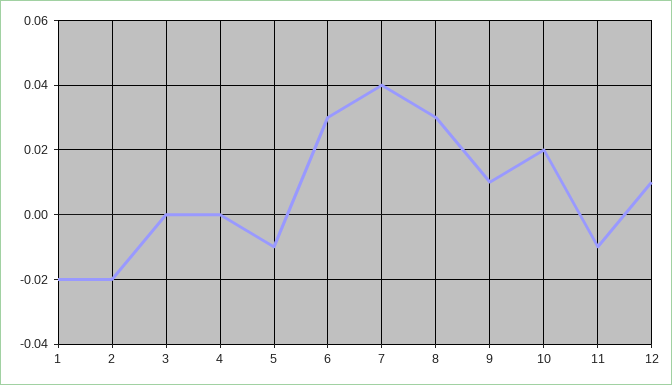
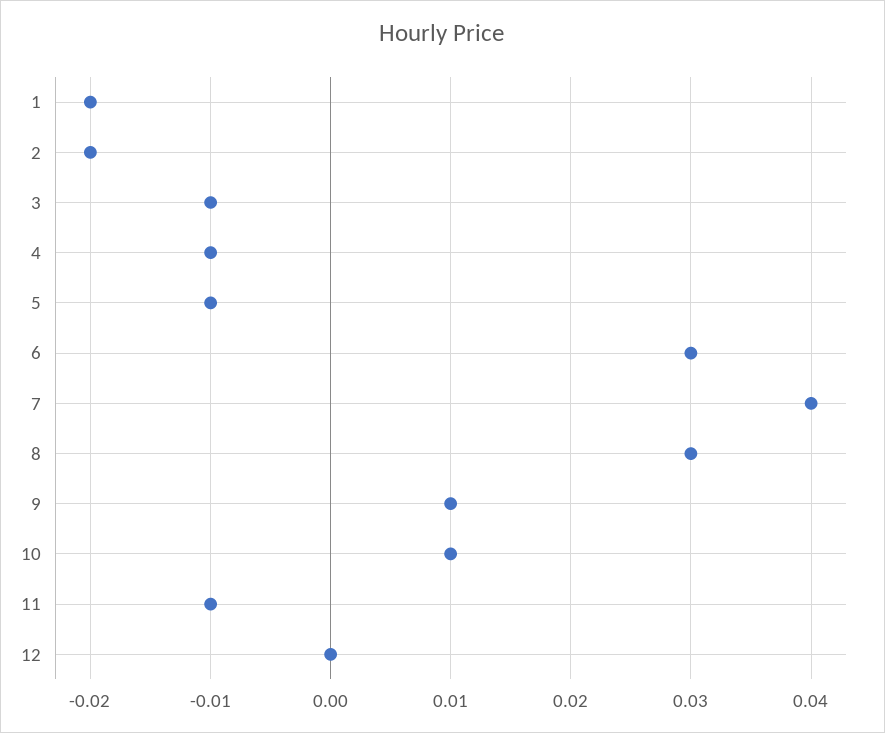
  {
    "1": -0.02,
    "2": -0.02,
-   "3": 0,
+   "3": -0.01,
-   "4": 0,
+   "4": -0.01,
    "5": -0.01,
    "6": 0.03,
    "7": 0.04,
    "8": 0.03,
    "9": 0.01,
-   "10": 0.02,
+   "10": 0.01,
    "11": -0.01,
-   "12": 0.01
+   "12": 0
  }

